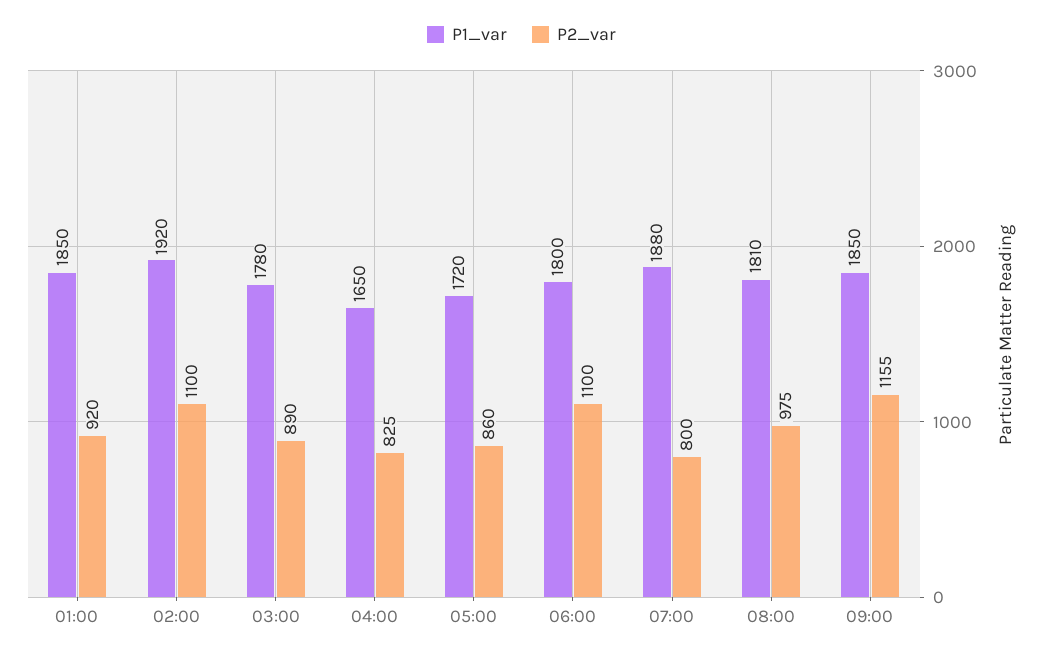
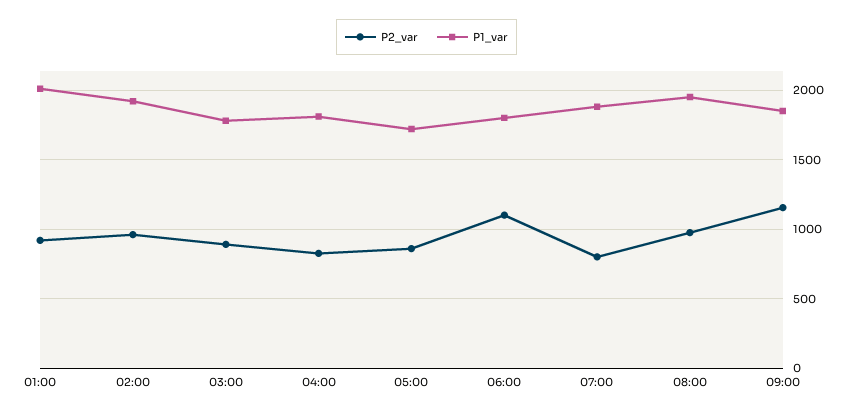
  {
    "P1_var": {
-     "01:00": 1850,
+     "01:00": 2000,
      "02:00": 1920,
      "03:00": 1780,
-     "04:00": 1650,
+     "04:00": 1800,
      "05:00": 1720,
      "06:00": 1800,
      "07:00": 1880,
-     "08:00": 1810,
+     "08:00": 1950,
      "09:00": 1850
    },
    "P2_var": {
      "01:00": 920,
-     "02:00": 1100,
+     "02:00": 950,
      "03:00": 890,
      "04:00": 825,
      "05:00": 860,
      "06:00": 1100,
      "07:00": 800,
      "08:00": 975,
      "09:00": 1155
    }
  }

